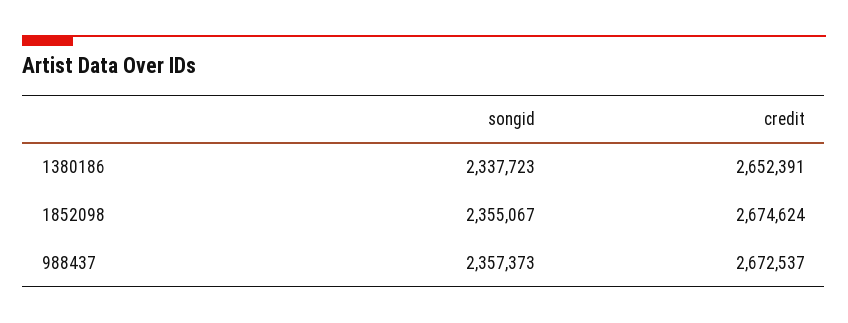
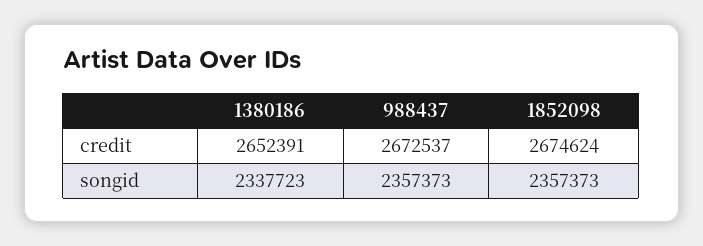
  {
    "songid": {
      "1380186": 2337723,
-     "1852098": 2355067,
+     "1852098": 2357373,
      "988437": 2357373
    },
    "credit": {
      "1380186": 2652391,
      "1852098": 2674624,
      "988437": 2672537
    }
  }

